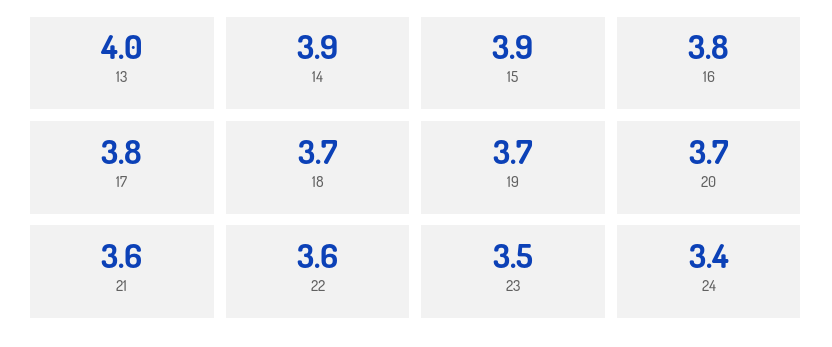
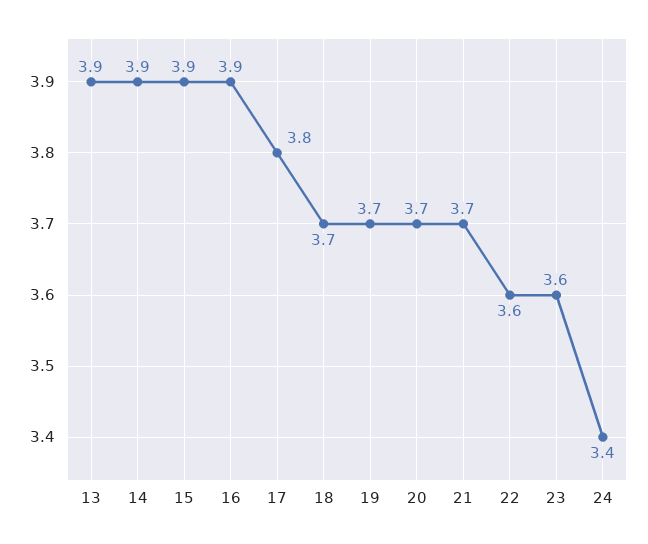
  {
-   "13": 4,
+   "13": 3.9,
    "14": 3.9,
    "15": 3.9,
-   "16": 3.8,
+   "16": 3.9,
    "17": 3.8,
    "18": 3.7,
    "19": 3.7,
    "20": 3.7,
-   "21": 3.6,
+   "21": 3.7,
    "22": 3.6,
-   "23": 3.5,
+   "23": 3.6,
    "24": 3.4
  }

